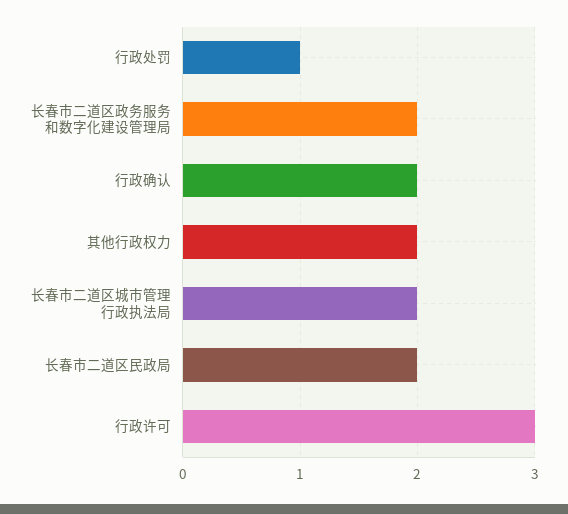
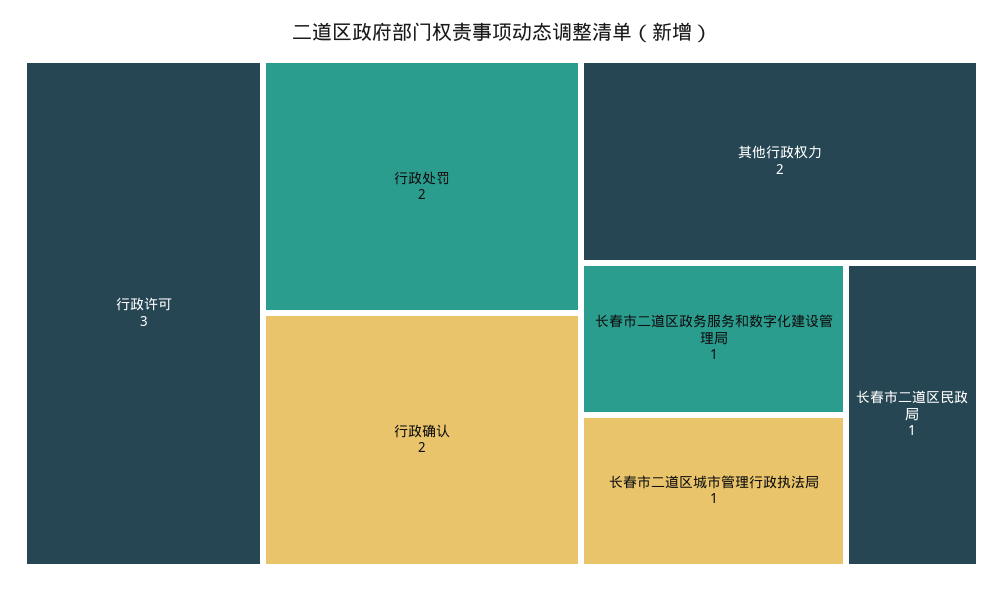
  {
-   "行政处罚": 1,
+   "行政处罚": 2,
-   "长春市二道区政务服务和数字化建设管理局": 2,
+   "长春市二道区政务服务和数字化建设管理局": 1,
    "行政确认": 2,
    "其他行政权力": 2,
-   "长春市二道区城市管理行政执法局": 2,
+   "长春市二道区城市管理行政执法局": 1,
-   "长春市二道区民政局": 2,
+   "长春市二道区民政局": 1,
    "行政许可": 3
  }

